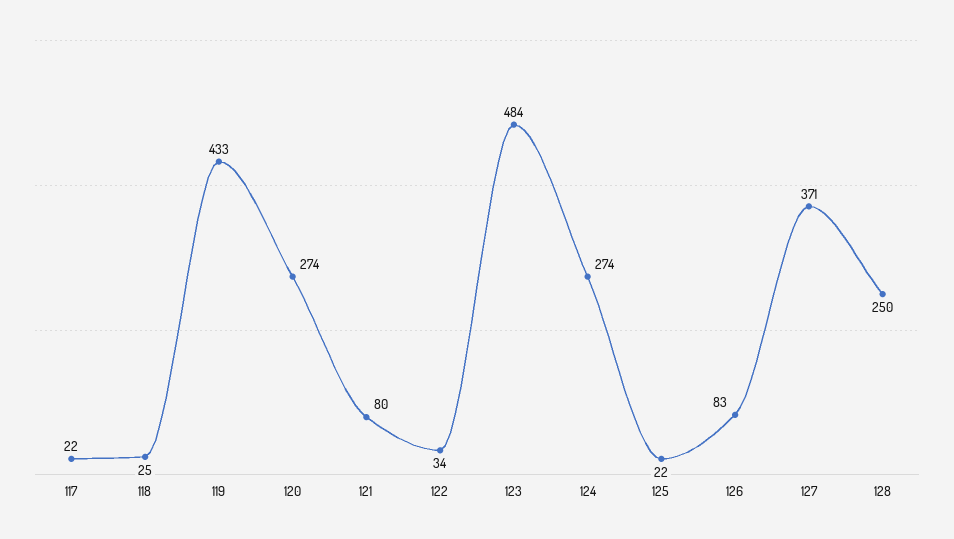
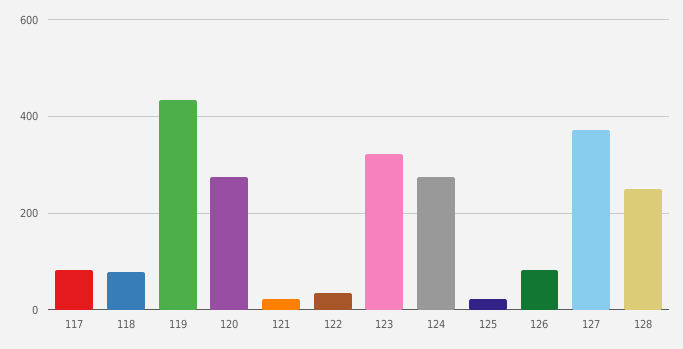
  {
-   "117": 22,
+   "117": 80,
-   "118": 25,
+   "118": 80,
    "119": 433,
    "120": 274,
-   "121": 80,
+   "121": 20,
    "122": 34,
-   "123": 484,
+   "123": 320,
    "124": 274,
    "125": 22,
    "126": 83,
    "127": 371,
    "128": 250
  }

